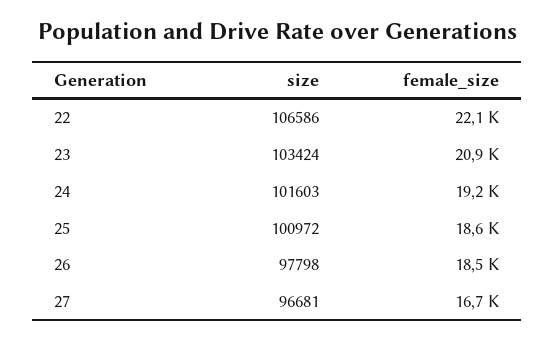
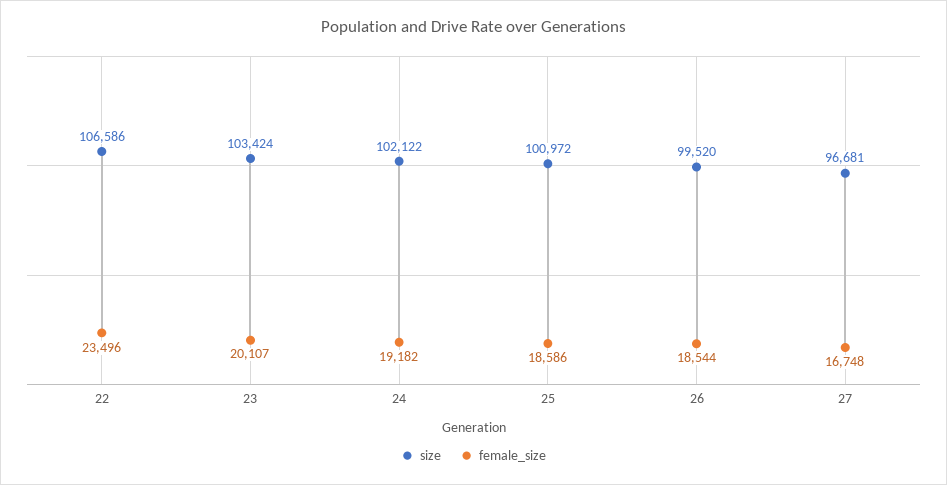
  {
    "size": {
      "22": 106586,
      "23": 103424,
-     "24": 101603,
+     "24": 102122,
      "25": 100972,
-     "26": 97798,
+     "26": 99520,
      "27": 96681
    },
    "female_size": {
-     "22": 22100,
+     "22": 23496,
-     "23": 20900,
+     "23": 20107,
      "24": 19182,
      "25": 18586,
      "26": 18544,
      "27": 16748
    }
  }

